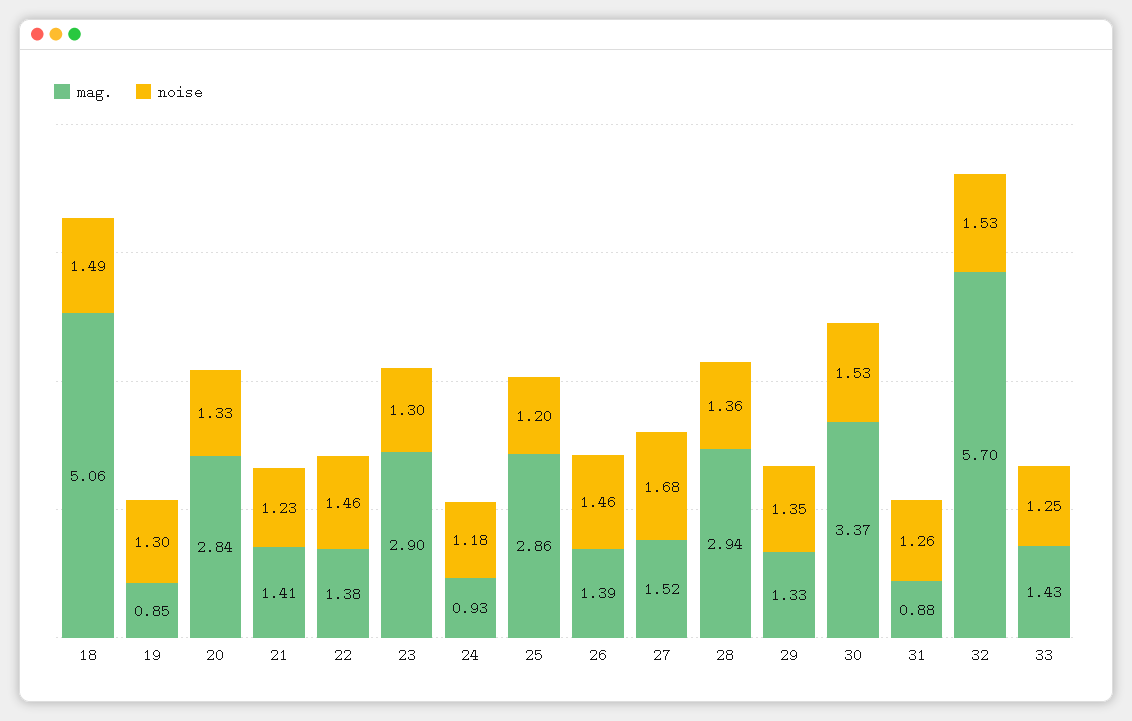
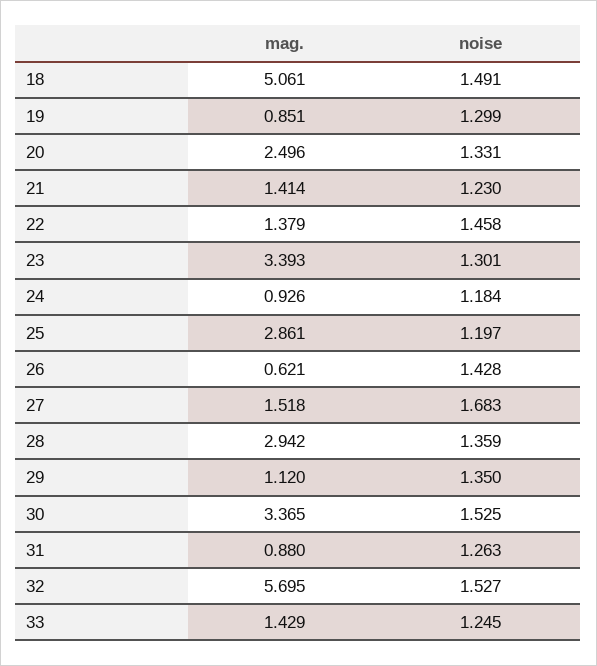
  {
    "mag.": {
      "18": 5.061,
      "19": 0.851,
-     "20": 2.84,
+     "20": 2.496,
      "21": 1.414,
      "22": 1.379,
-     "23": 2.9,
+     "23": 3.393,
      "24": 0.926,
      "25": 2.861,
-     "26": 1.39,
+     "26": 0.621,
      "27": 1.518,
      "28": 2.942,
-     "29": 1.33,
+     "29": 1.12,
      "30": 3.365,
      "31": 0.88,
      "32": 5.695,
      "33": 1.429
    },
    "noise": {
      "18": 1.491,
      "19": 1.299,
      "20": 1.331,
      "21": 1.23,
      "22": 1.458,
      "23": 1.301,
      "24": 1.184,
      "25": 1.197,
-     "26": 1.46,
+     "26": 1.428,
      "27": 1.683,
      "28": 1.359,
      "29": 1.35,
      "30": 1.525,
      "31": 1.263,
      "32": 1.527,
      "33": 1.245
    }
  }

